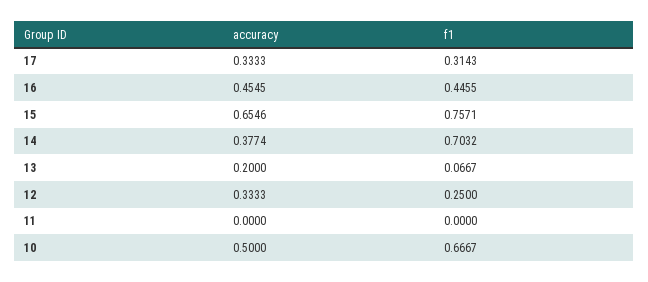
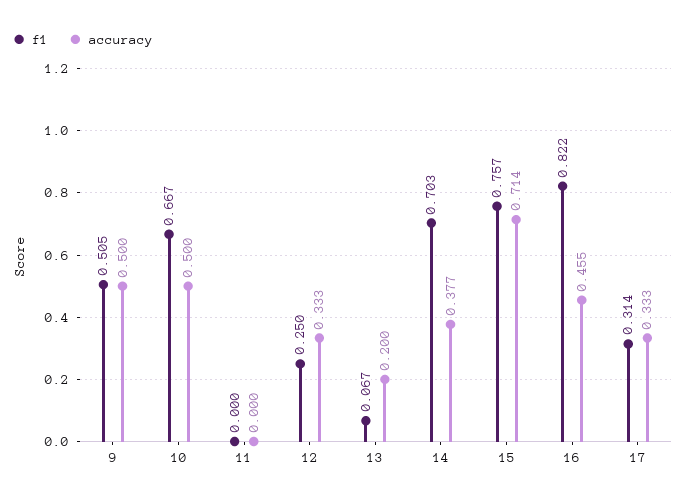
  {
    "accuracy": {
      "17": 0.3333,
      "16": 0.4545,
-     "15": 0.6546,
+     "15": 0.714,
      "14": 0.3774,
      "13": 0.2,
      "12": 0.3333,
      "11": 0,
-     "10": 0.5
+     "10": 0.5,
+     "9": 0.5
    },
    "f1": {
      "17": 0.3143,
-     "16": 0.4455,
+     "16": 0.822,
      "15": 0.7571,
      "14": 0.7032,
      "13": 0.0667,
      "12": 0.25,
      "11": 0,
-     "10": 0.6667
+     "10": 0.6667,
+     "9": 0.505
    }
  }

